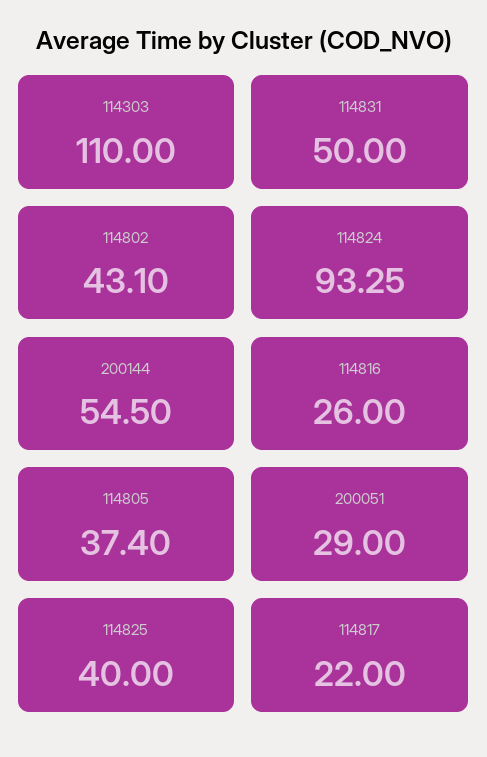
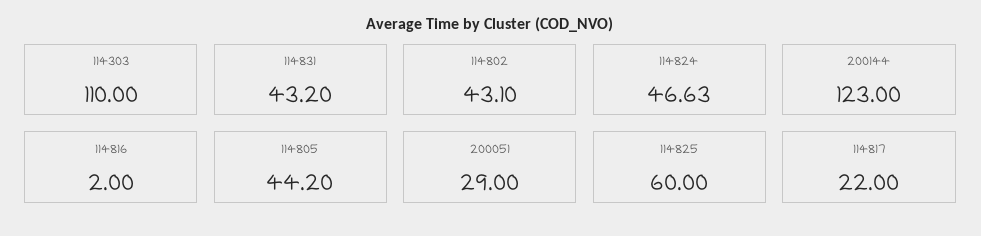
  {
    "114303": 110,
-   "114831": 50,
+   "114831": 43.2,
    "114802": 43.1,
-   "114824": 93.25,
+   "114824": 46.63,
-   "200144": 54.5,
+   "200144": 123,
-   "114816": 26,
+   "114816": 2,
-   "114805": 37.4,
+   "114805": 44.2,
    "200051": 29,
-   "114825": 40,
+   "114825": 60,
    "114817": 22
  }

